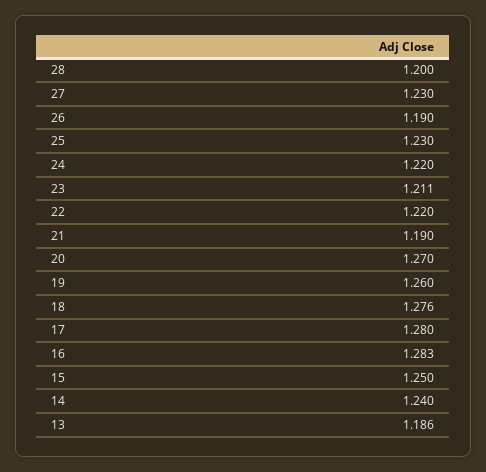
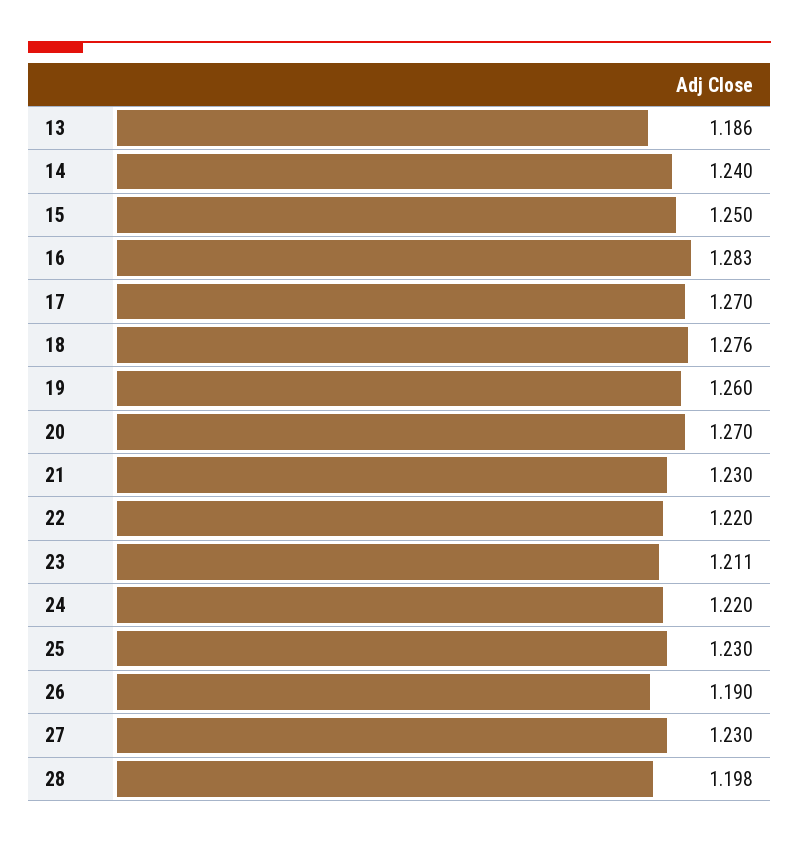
  {
-   "28": 1.2,
+   "28": 1.198,
    "27": 1.23,
    "26": 1.19,
    "25": 1.23,
    "24": 1.22,
    "23": 1.211,
    "22": 1.22,
-   "21": 1.19,
+   "21": 1.23,
    "20": 1.27,
    "19": 1.26,
    "18": 1.276,
-   "17": 1.28,
+   "17": 1.27,
    "16": 1.283,
    "15": 1.25,
    "14": 1.24,
    "13": 1.186
  }

